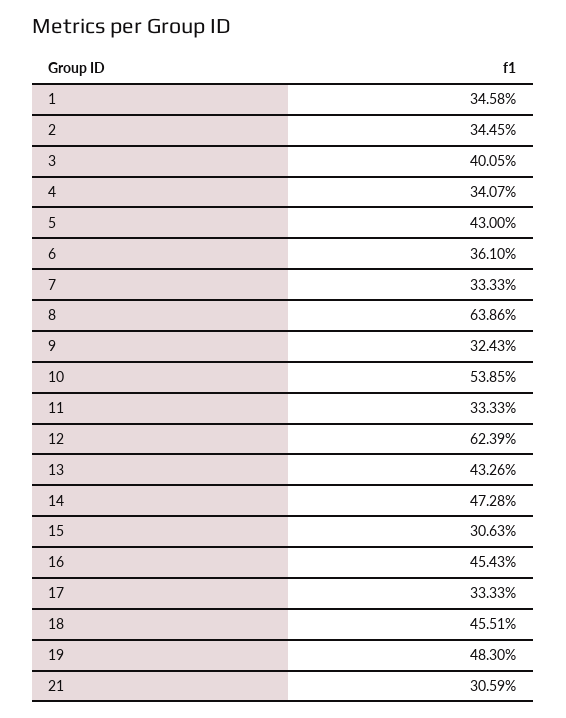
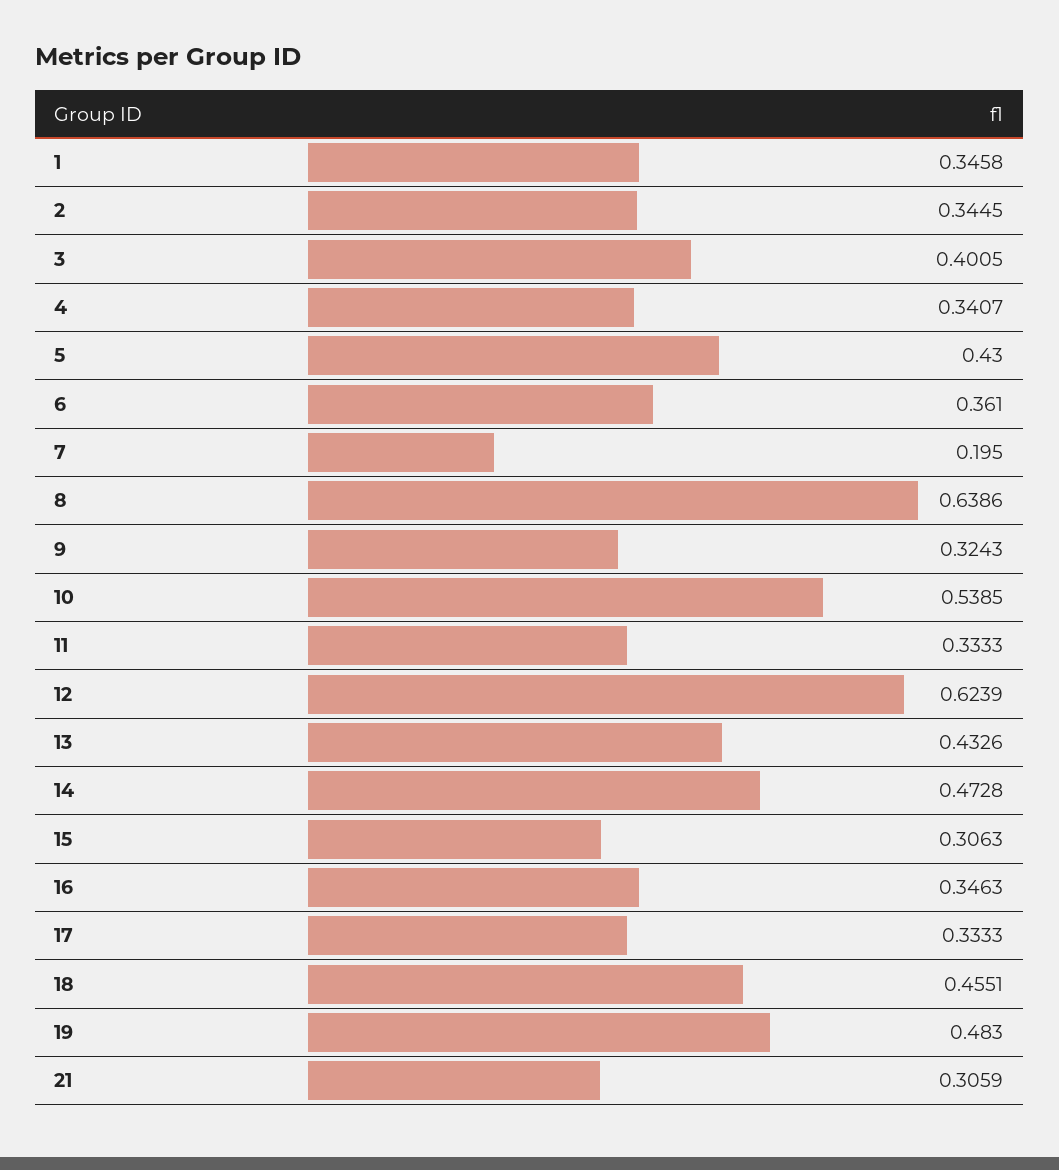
  {
    "1": 0.3458,
    "2": 0.3445,
    "3": 0.4005,
    "4": 0.3407,
    "5": 0.43,
    "6": 0.361,
-   "7": 0.3333,
+   "7": 0.195,
    "8": 0.6386,
    "9": 0.3243,
    "10": 0.5385,
    "11": 0.3333,
    "12": 0.6239,
    "13": 0.4326,
    "14": 0.4728,
    "15": 0.3063,
-   "16": 0.4543,
+   "16": 0.3463,
    "17": 0.3333,
    "18": 0.4551,
    "19": 0.483,
    "21": 0.3059
  }

